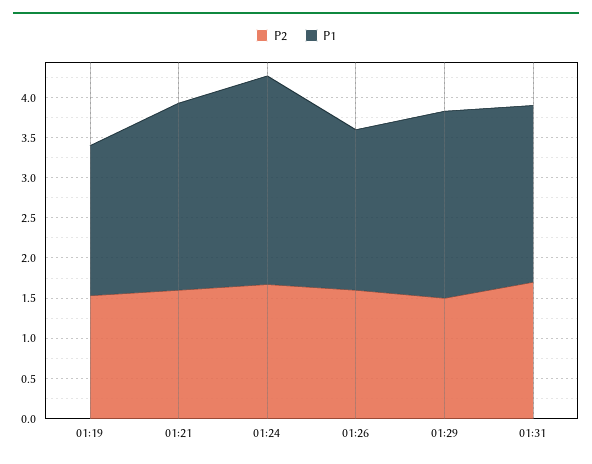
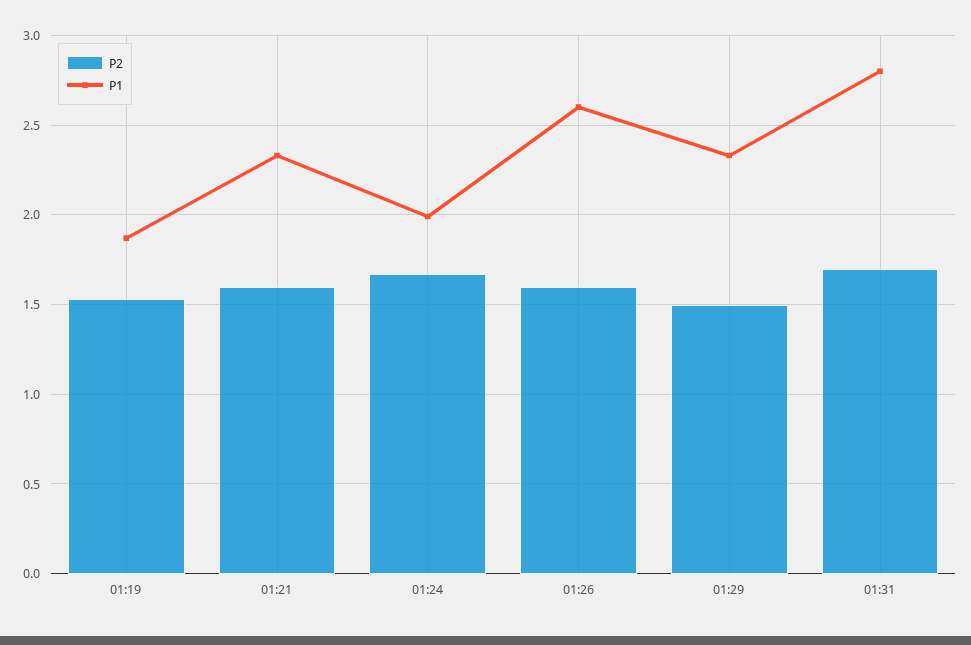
  {
    "P2": {
      "01:19": 1.55,
      "01:21": 1.6,
      "01:24": 1.65,
      "01:26": 1.6,
      "01:29": 1.5,
      "01:31": 1.7
    },
    "P1": {
      "01:19": 1.85,
      "01:21": 2.35,
-     "01:24": 2.6,
+     "01:24": 2,
-     "01:26": 2,
+     "01:26": 2.6,
      "01:29": 2.35,
-     "01:31": 2.2
+     "01:31": 2.8
    }
  }

